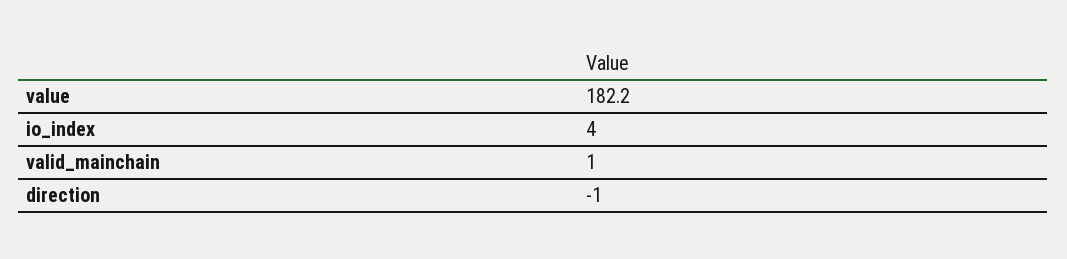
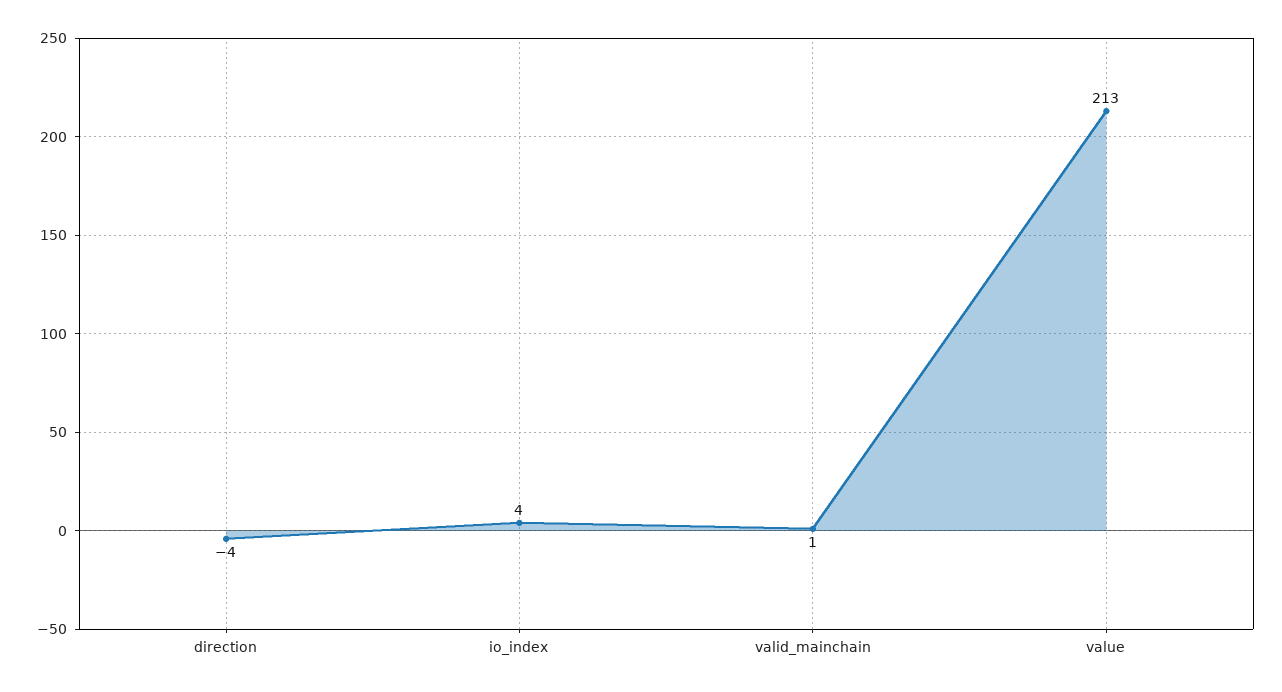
  {
-   "value": 182.2,
+   "value": 213,
    "io_index": 4,
    "valid_mainchain": 1,
-   "direction": -1
+   "direction": -4
  }

